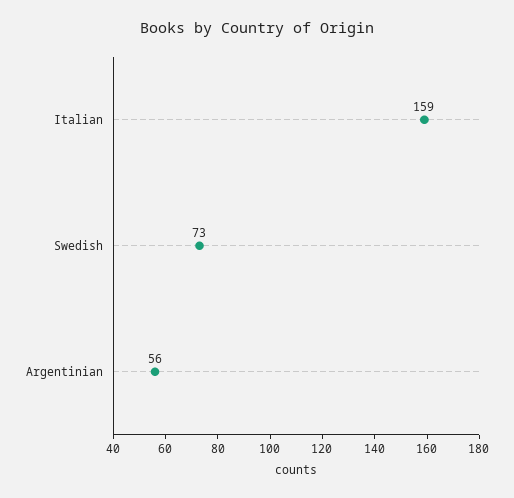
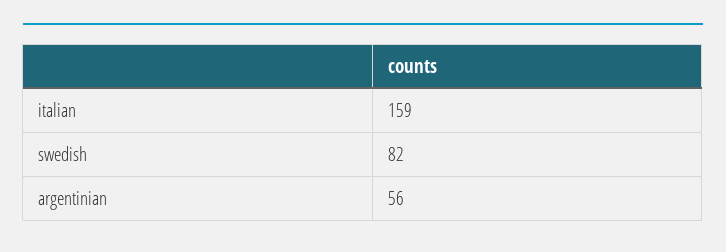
  {
    "Italian": 159,
-   "Swedish": 73,
+   "Swedish": 82,
    "Argentinian": 56
  }

